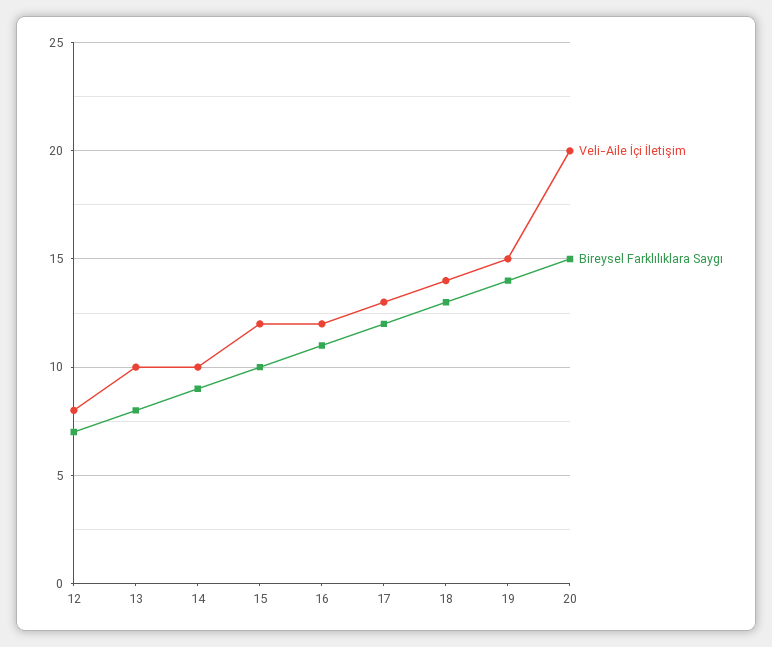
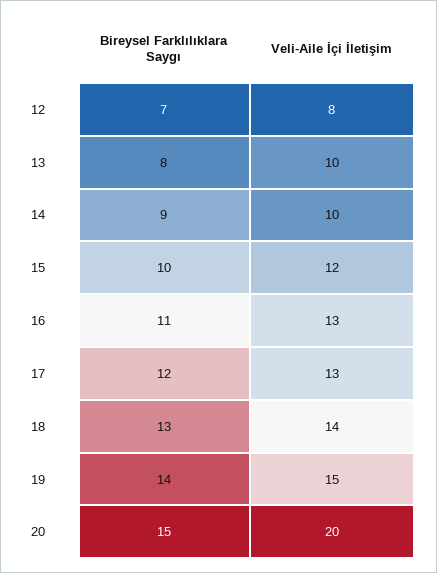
  {
    "Veli-Aile İçi İletişim": {
      "12": 8,
      "13": 10,
      "14": 10,
      "15": 12,
-     "16": 12,
+     "16": 13,
      "17": 13,
      "18": 14,
      "19": 15,
      "20": 20
    },
    "Bireysel Farklılıklara Saygı": {
      "12": 7,
      "13": 8,
      "14": 9,
      "15": 10,
      "16": 11,
      "17": 12,
      "18": 13,
      "19": 14,
      "20": 15
    }
  }

